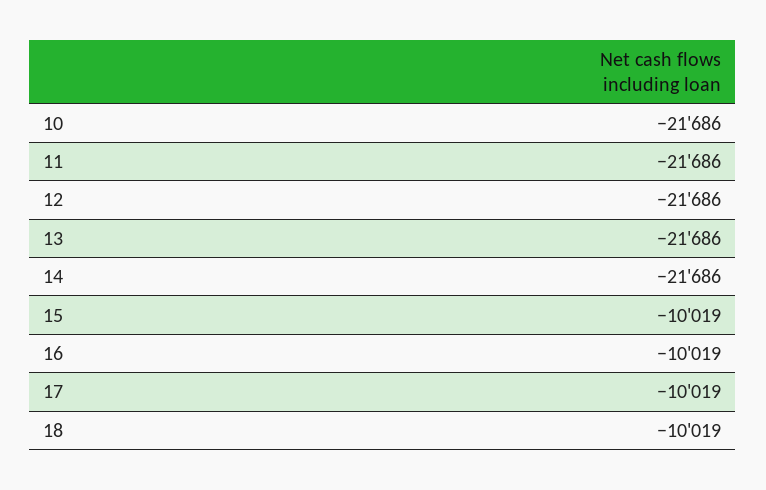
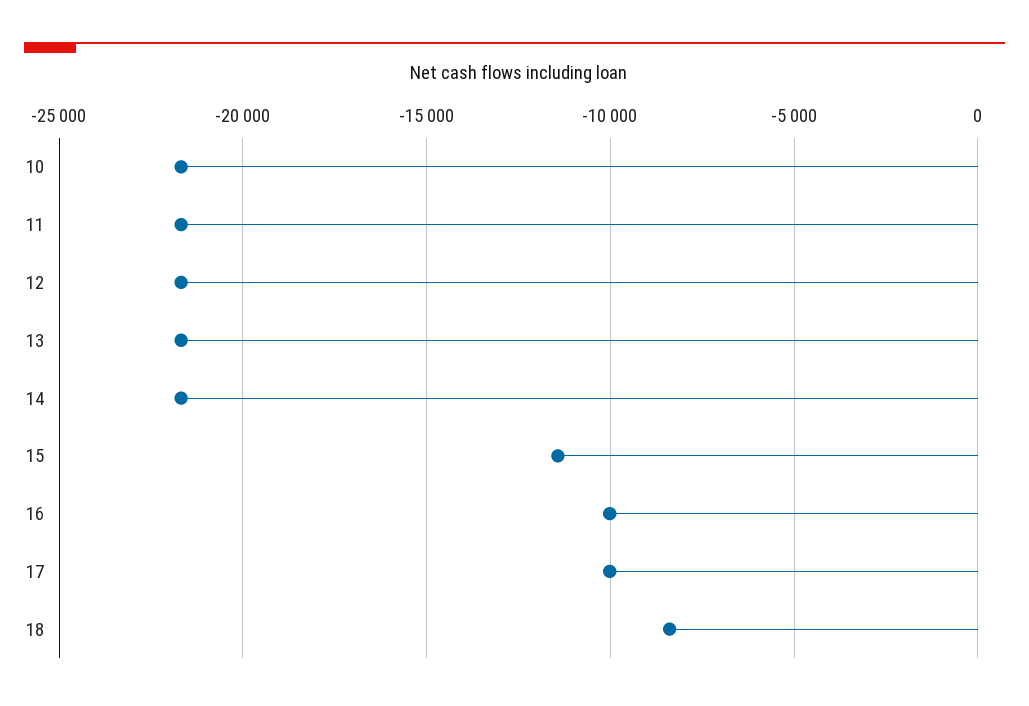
  {
    "10": -21686,
    "11": -21686,
    "12": -21686,
    "13": -21686,
    "14": -21686,
-   "15": -10019,
+   "15": -11500,
    "16": -10019,
    "17": -10019,
-   "18": -10019
+   "18": -8500
  }

